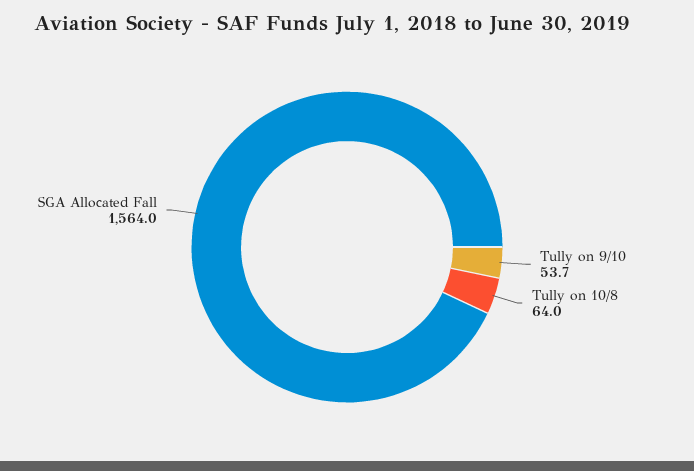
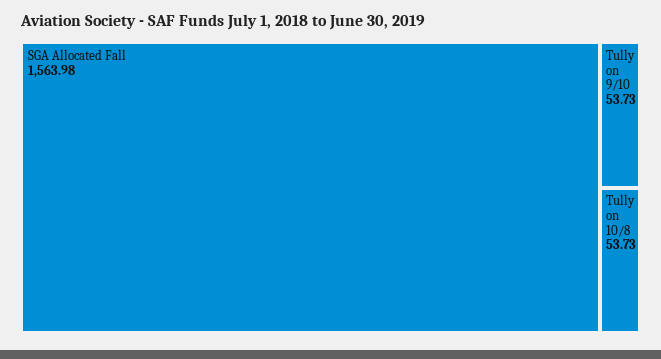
  {
    "Tully on 9/10": 53.73,
-   "Tully on 10/8": 64,
+   "Tully on 10/8": 53.73,
    "SGA Allocated Fall": 1563.98
  }

